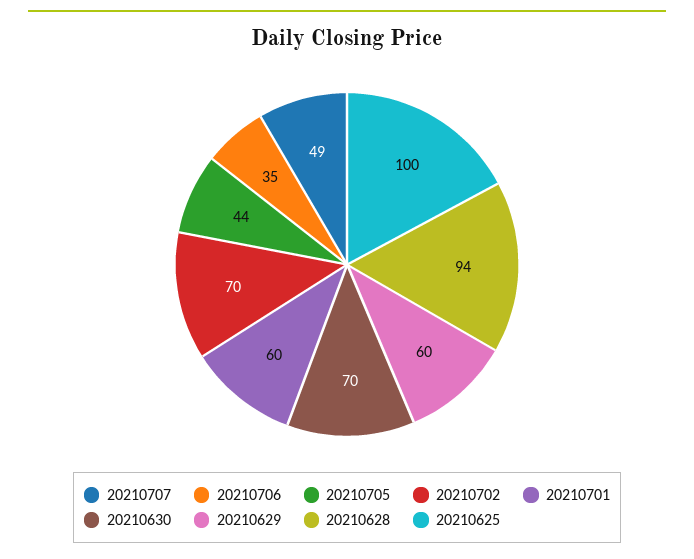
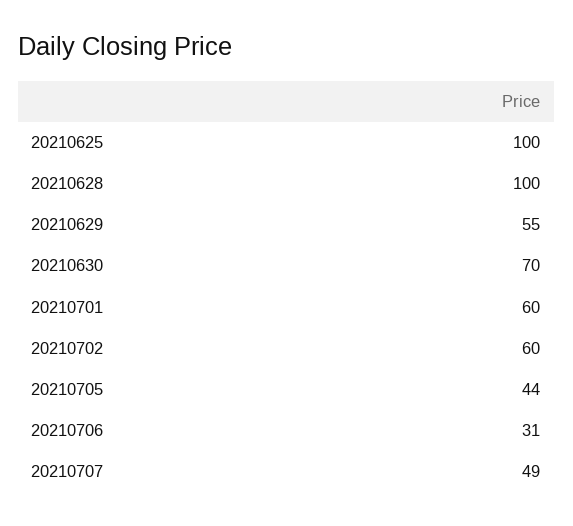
  {
    "20210707": 49,
-   "20210706": 35,
+   "20210706": 31,
    "20210705": 44,
-   "20210702": 70,
+   "20210702": 60,
    "20210701": 60,
    "20210630": 70,
-   "20210629": 60,
+   "20210629": 55,
-   "20210628": 94,
+   "20210628": 100,
    "20210625": 100
  }

